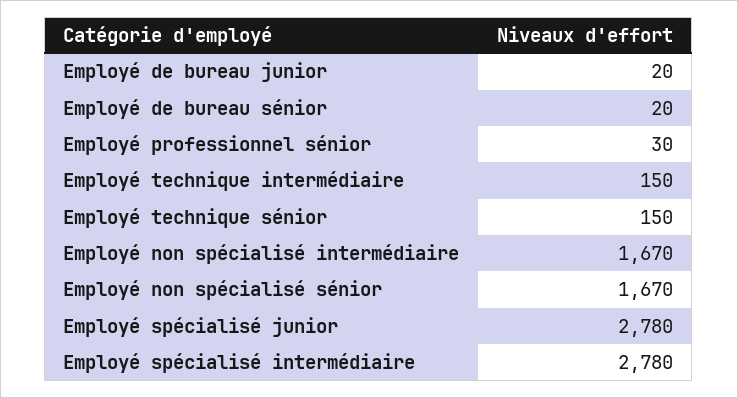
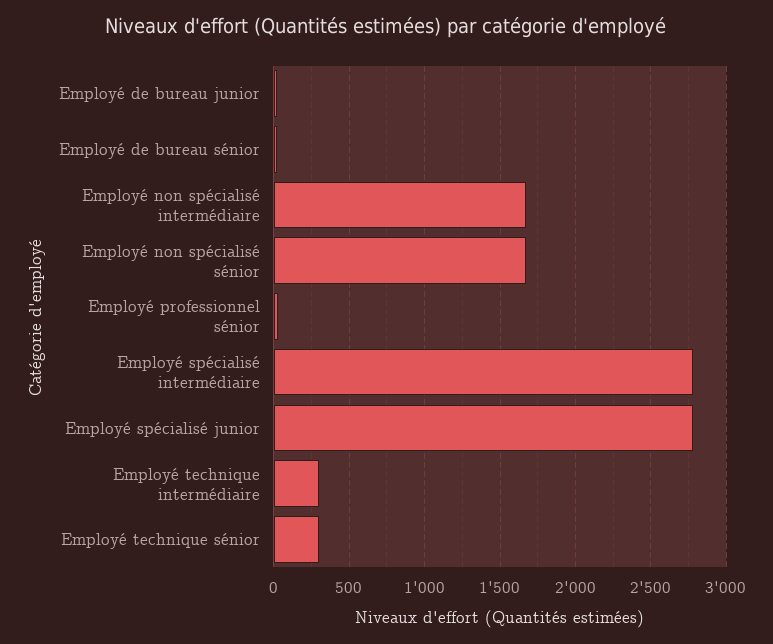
  {
    "Employé de bureau junior": 20,
    "Employé de bureau sénior": 20,
    "Employé professionnel sénior": 30,
-   "Employé technique intermédiaire": 150,
+   "Employé technique intermédiaire": 300,
-   "Employé technique sénior": 150,
+   "Employé technique sénior": 300,
    "Employé non spécialisé intermédiaire": 1670,
    "Employé non spécialisé sénior": 1670,
    "Employé spécialisé junior": 2780,
    "Employé spécialisé intermédiaire": 2780
  }

